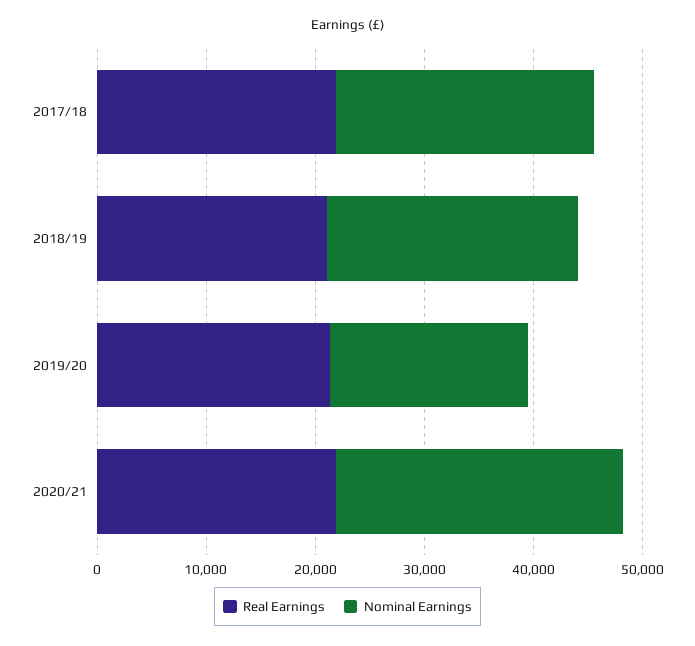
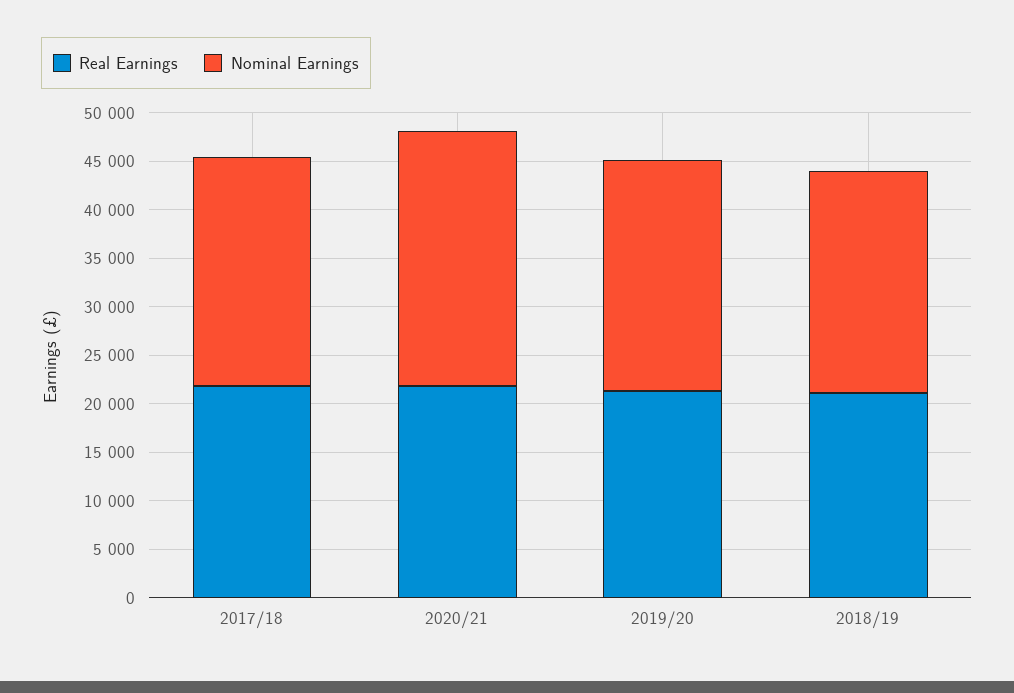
  {
    "Real Earnings": {
      "2017/18": 22000,
      "2018/19": 21000,
      "2019/20": 21000,
      "2020/21": 22000
    },
    "Nominal Earnings": {
      "2017/18": 24000,
      "2018/19": 23000,
-     "2019/20": 18000,
+     "2019/20": 24000,
      "2020/21": 26000
    }
  }

